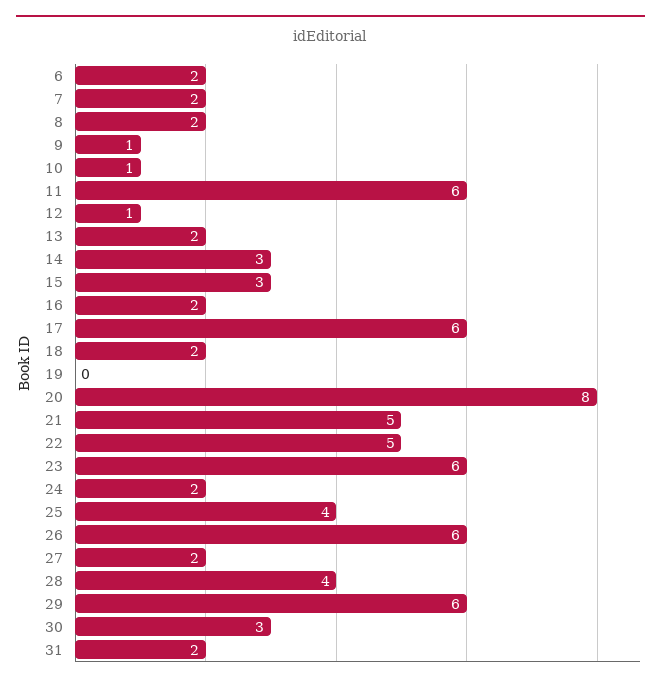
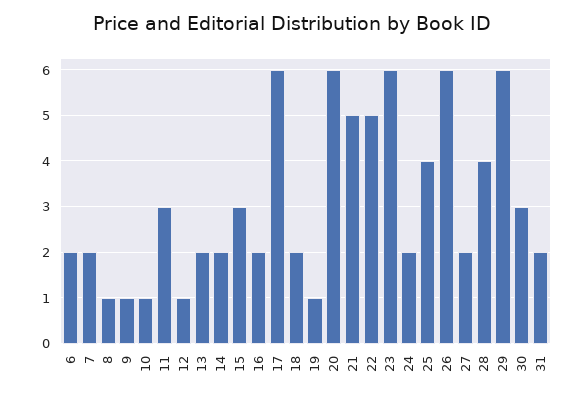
  {
    "6": 2,
    "7": 2,
-   "8": 2,
+   "8": 1,
    "9": 1,
    "10": 1,
-   "11": 6,
+   "11": 3,
    "12": 1,
    "13": 2,
-   "14": 3,
+   "14": 2,
    "15": 3,
    "16": 2,
    "17": 6,
    "18": 2,
-   "19": 0,
+   "19": 1,
-   "20": 8,
+   "20": 6,
    "21": 5,
    "22": 5,
    "23": 6,
    "24": 2,
    "25": 4,
    "26": 6,
    "27": 2,
    "28": 4,
    "29": 6,
    "30": 3,
    "31": 2
  }

